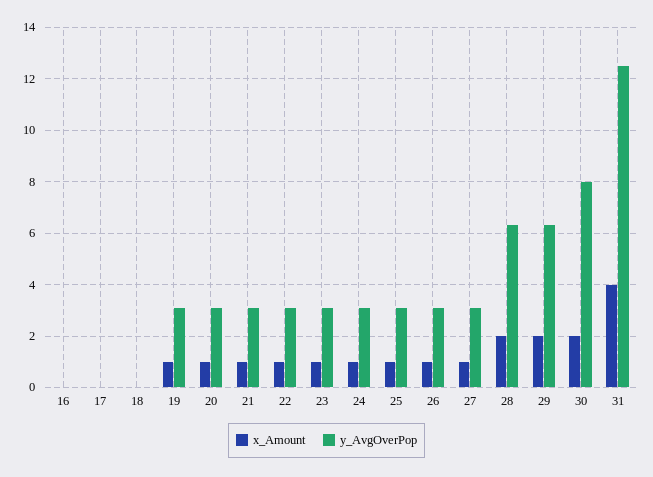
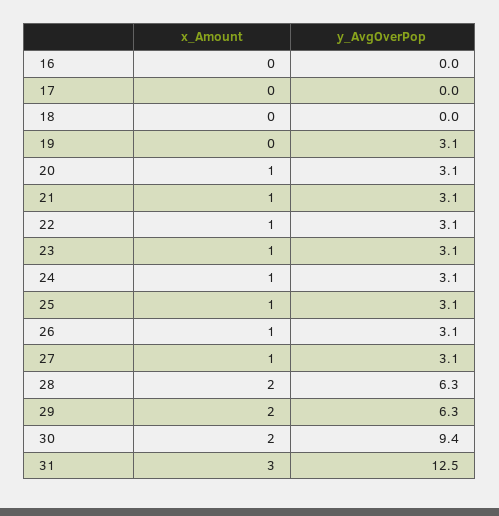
  {
    "x_Amount": {
      "16": 0,
      "17": 0,
      "18": 0,
-     "19": 1,
+     "19": 0,
      "20": 1,
      "21": 1,
      "22": 1,
      "23": 1,
      "24": 1,
      "25": 1,
      "26": 1,
      "27": 1,
      "28": 2,
      "29": 2,
      "30": 2,
-     "31": 4
+     "31": 3
    },
    "y_AvgOverPop": {
      "16": 0,
      "17": 0,
      "18": 0,
      "19": 3.1,
      "20": 3.1,
      "21": 3.1,
      "22": 3.1,
      "23": 3.1,
      "24": 3.1,
      "25": 3.1,
      "26": 3.1,
      "27": 3.1,
      "28": 6.3,
      "29": 6.3,
-     "30": 8,
+     "30": 9.4,
      "31": 12.5
    }
  }

